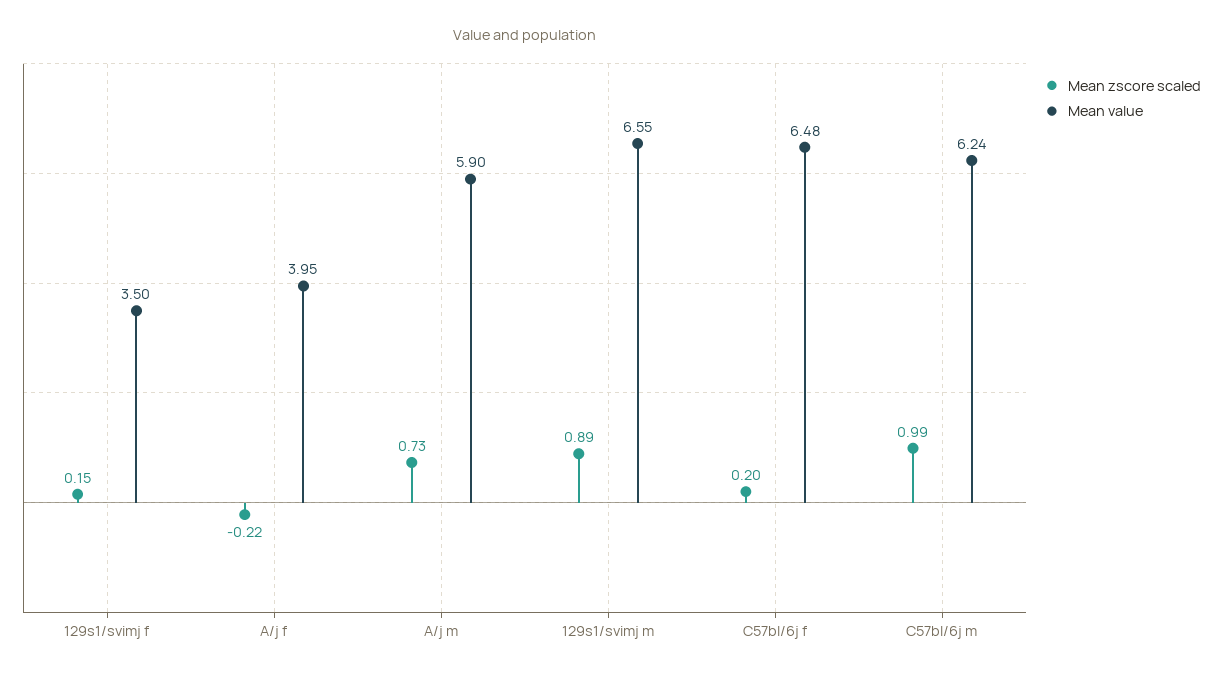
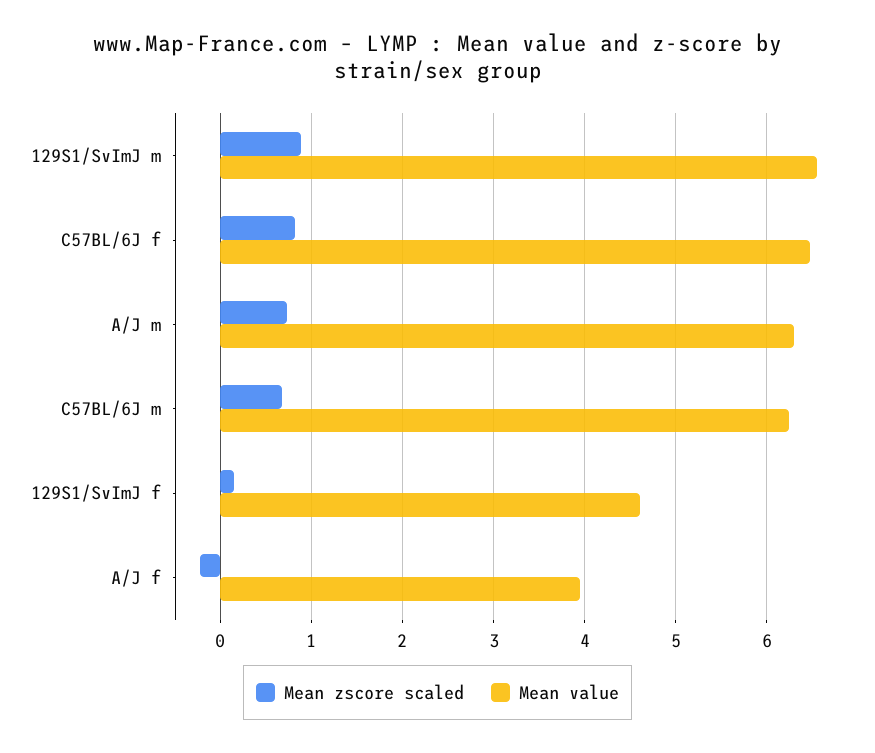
  {
    "Mean zscore scaled": {
      "129s1/svimj f": 0.15,
      "A/j f": -0.22,
      "A/j m": 0.73,
      "129s1/svimj m": 0.89,
-     "C57bl/6j f": 0.2,
+     "C57bl/6j f": 0.8,
-     "C57bl/6j m": 0.99
+     "C57bl/6j m": 0.7
    },
    "Mean value": {
-     "129s1/svimj f": 3.5,
+     "129s1/svimj f": 4.6,
      "A/j f": 3.95,
-     "A/j m": 5.9,
+     "A/j m": 6.3,
      "129s1/svimj m": 6.55,
      "C57bl/6j f": 6.48,
      "C57bl/6j m": 6.24
    }
  }

